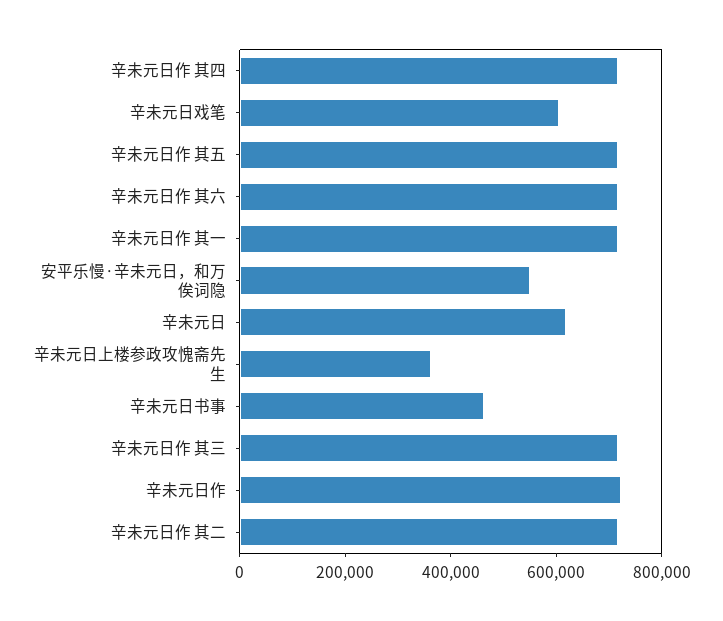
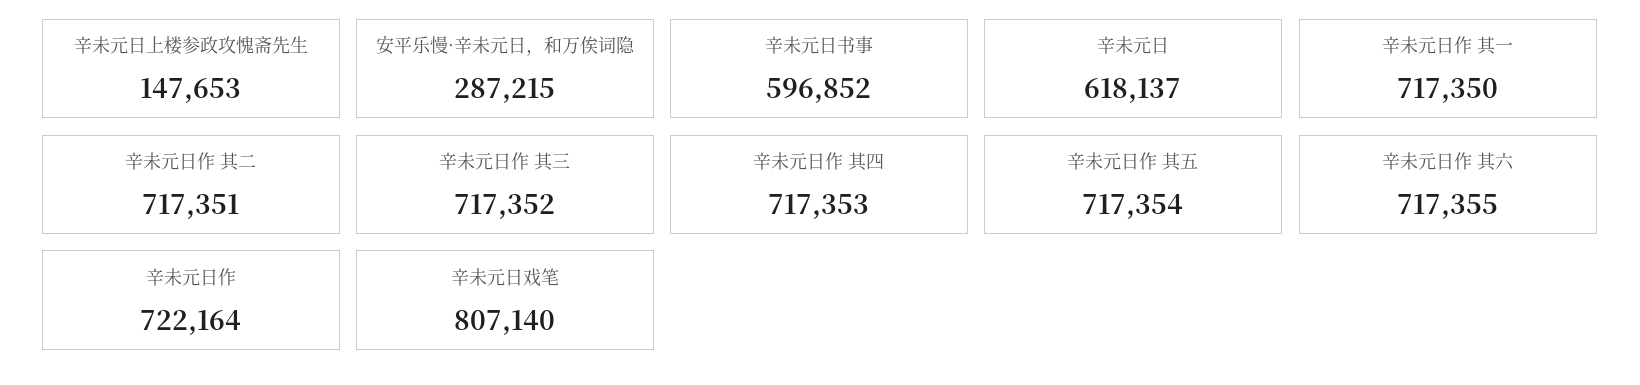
  {
    "辛未元日作 其四": 717353,
-   "辛未元日戏笔": 600000,
+   "辛未元日戏笔": 807140,
    "辛未元日作 其五": 717354,
    "辛未元日作 其六": 717355,
    "辛未元日作 其一": 717350,
-   "安平乐慢·辛未元日，和万俟词隐": 550000,
+   "安平乐慢·辛未元日，和万俟词隐": 287215,
    "辛未元日": 618137,
-   "辛未元日上楼参政攻愧斋先生": 350000,
+   "辛未元日上楼参政攻愧斋先生": 147653,
-   "辛未元日书事": 450000,
+   "辛未元日书事": 596852,
    "辛未元日作 其三": 717352,
    "辛未元日作": 722164,
    "辛未元日作 其二": 717351
  }

